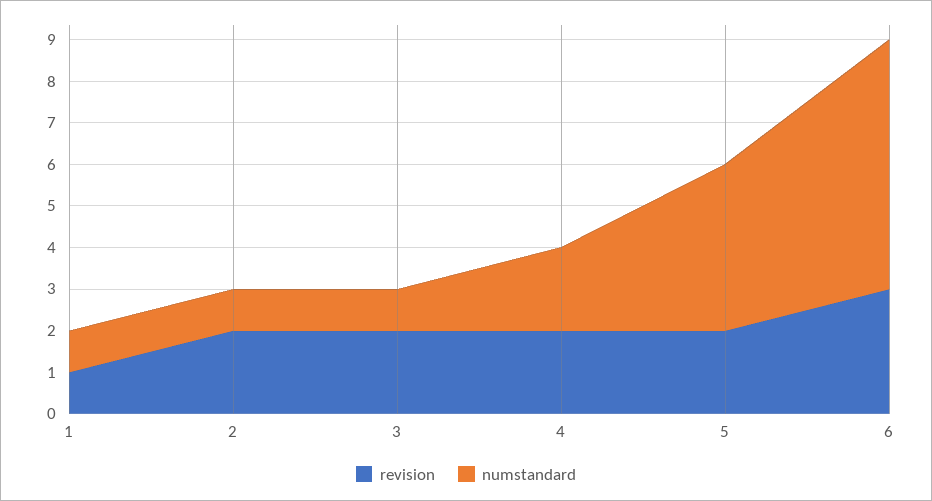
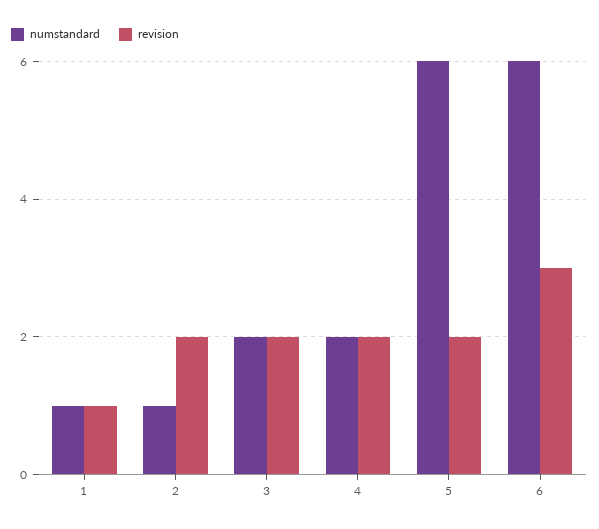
  {
    "revision": {
      "1": 1,
      "2": 2,
      "3": 2,
      "4": 2,
      "5": 2,
      "6": 3
    },
    "numstandard": {
      "1": 1,
      "2": 1,
-     "3": 1,
+     "3": 2,
      "4": 2,
-     "5": 4,
+     "5": 6,
      "6": 6
    }
  }

